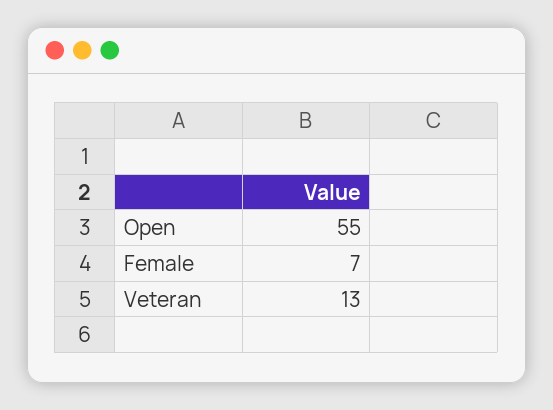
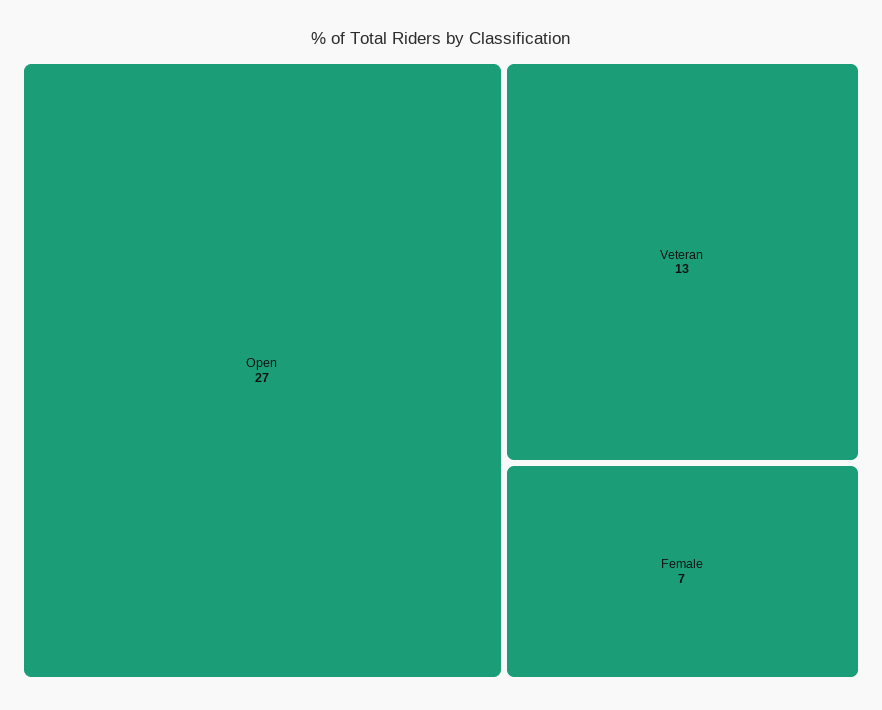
  {
-   "Open": 55,
+   "Open": 27,
    "Female": 7,
    "Veteran": 13
  }

